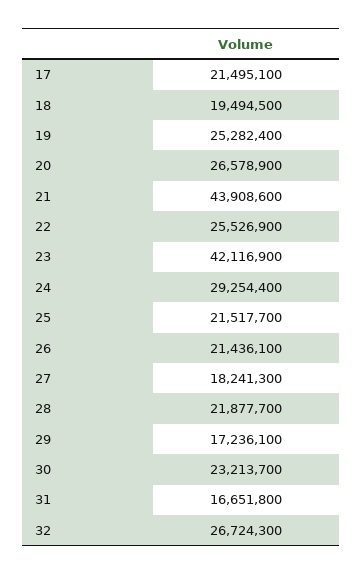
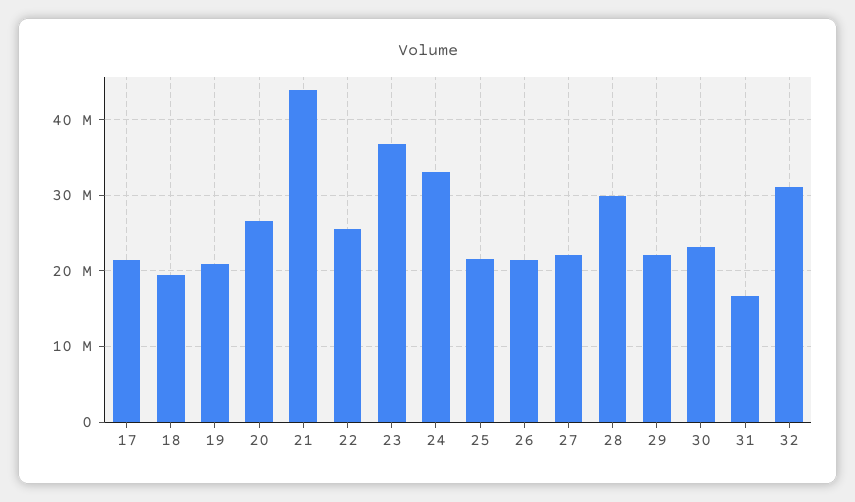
  {
    "17": 21495100,
    "18": 19494500,
-   "19": 25282400,
+   "19": 21000000,
    "20": 26578900,
    "21": 43908600,
    "22": 25526900,
-   "23": 42116900,
+   "23": 37000000,
-   "24": 29254400,
+   "24": 33000000,
    "25": 21517700,
    "26": 21436100,
-   "27": 18241300,
+   "27": 22000000,
-   "28": 21877700,
+   "28": 30000000,
-   "29": 17236100,
+   "29": 22000000,
    "30": 23213700,
    "31": 16651800,
-   "32": 26724300
+   "32": 31000000
  }

